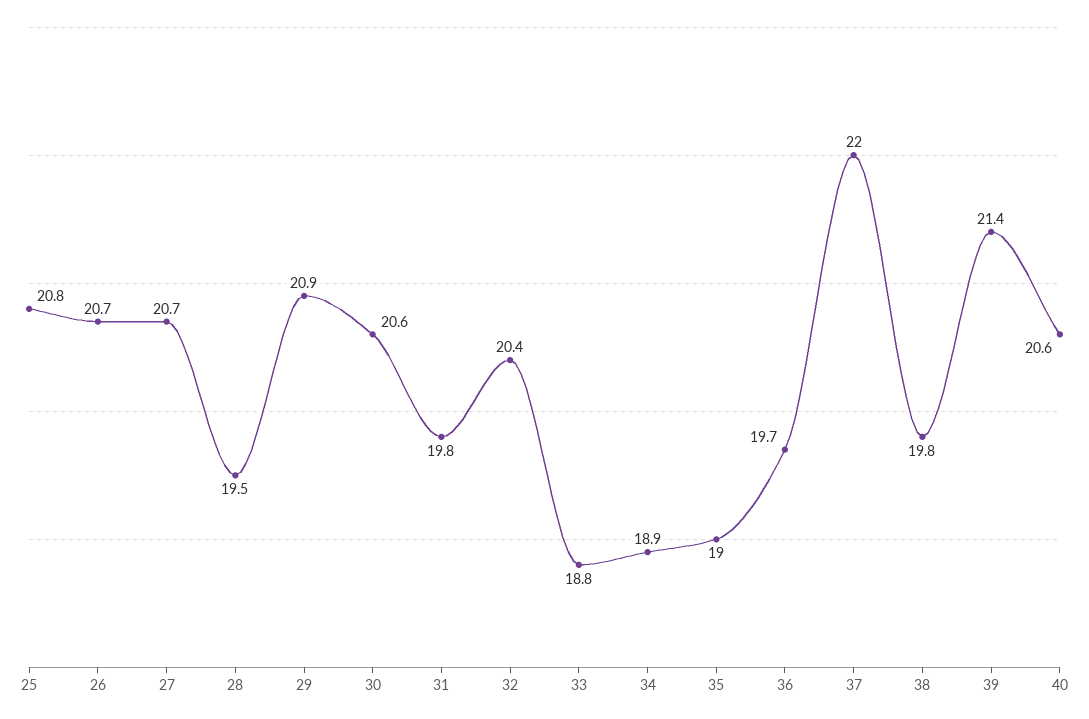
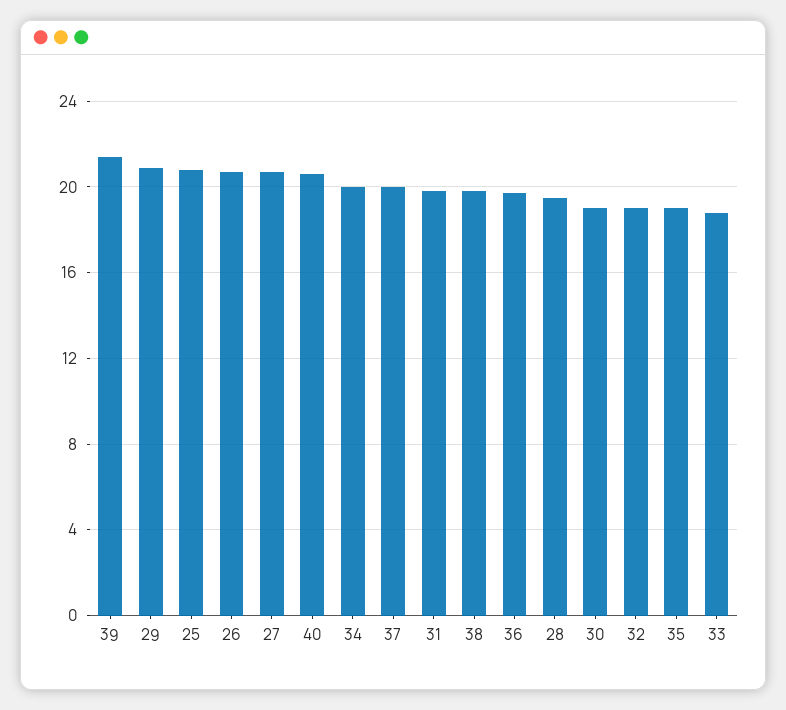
  {
    "25": 20.8,
    "26": 20.7,
    "27": 20.7,
    "28": 19.5,
    "29": 20.9,
-   "30": 20.6,
+   "30": 19,
    "31": 19.8,
-   "32": 20.4,
+   "32": 19,
    "33": 18.8,
-   "34": 18.9,
+   "34": 20,
    "35": 19,
    "36": 19.7,
-   "37": 22,
+   "37": 20,
    "38": 19.8,
    "39": 21.4,
    "40": 20.6
  }

